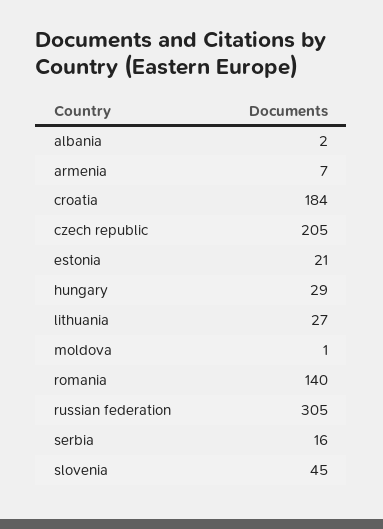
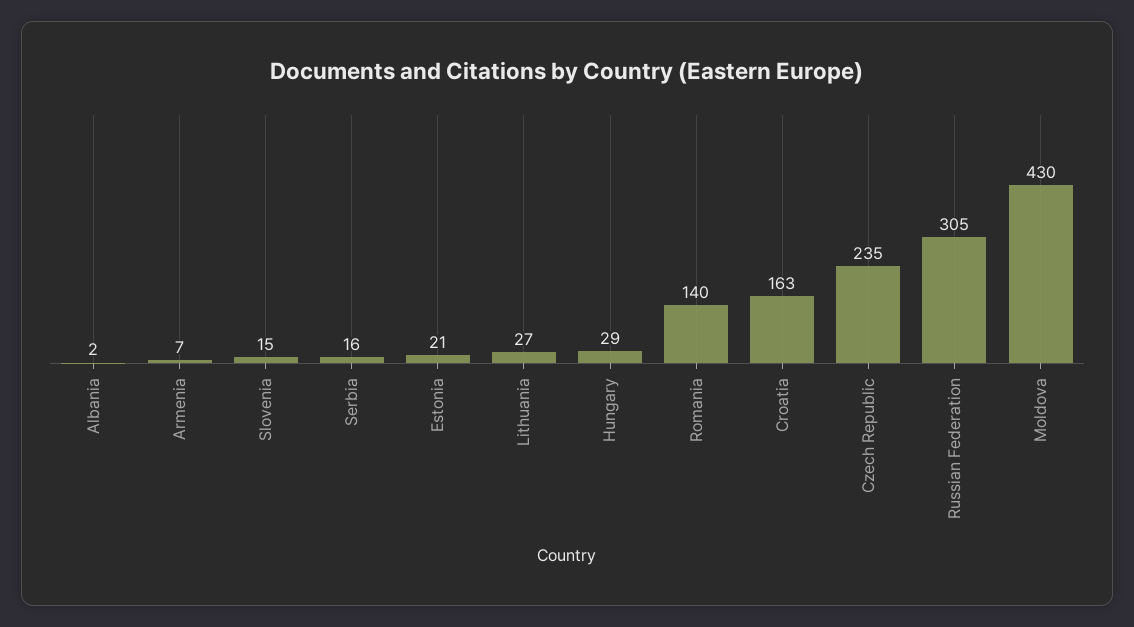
  {
    "albania": 2,
    "armenia": 7,
-   "croatia": 184,
+   "croatia": 163,
-   "czech republic": 205,
+   "czech republic": 235,
    "estonia": 21,
    "hungary": 29,
    "lithuania": 27,
-   "moldova": 1,
+   "moldova": 430,
    "romania": 140,
    "russian federation": 305,
    "serbia": 16,
-   "slovenia": 45
+   "slovenia": 15
  }

